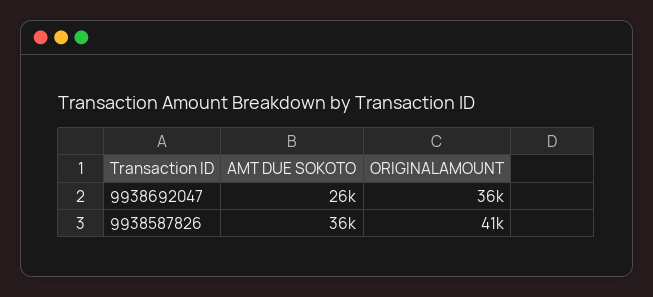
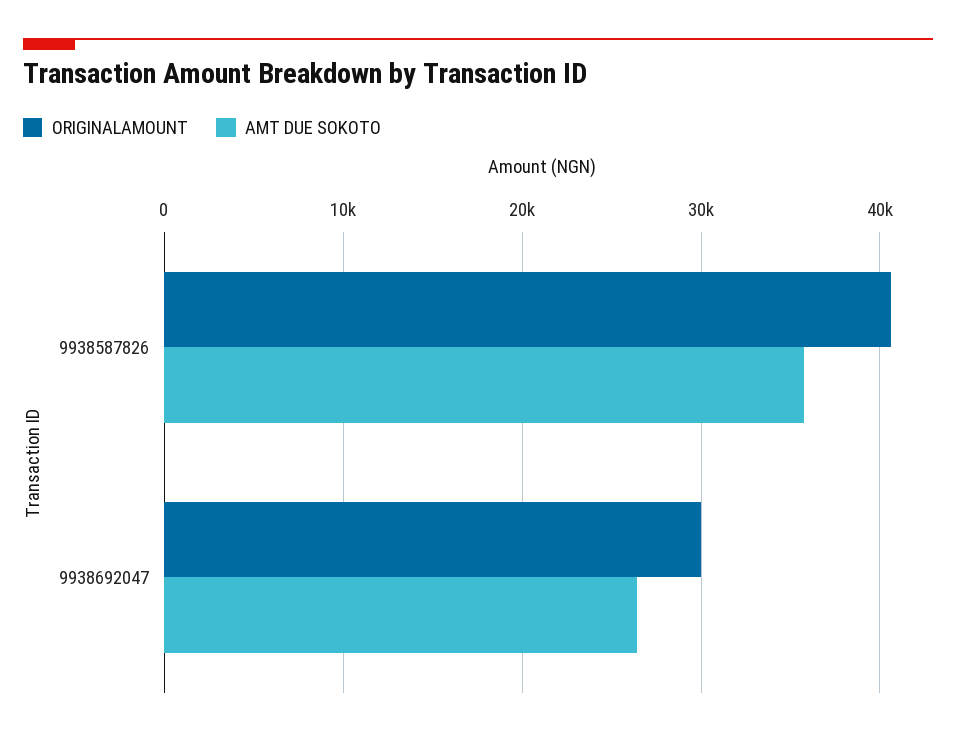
  {
    "AMT DUE SOKOTO": {
      "9938692047": 26000,
      "9938587826": 36000
    },
    "ORIGINALAMOUNT": {
-     "9938692047": 36000,
+     "9938692047": 30000,
      "9938587826": 41000
    }
  }

